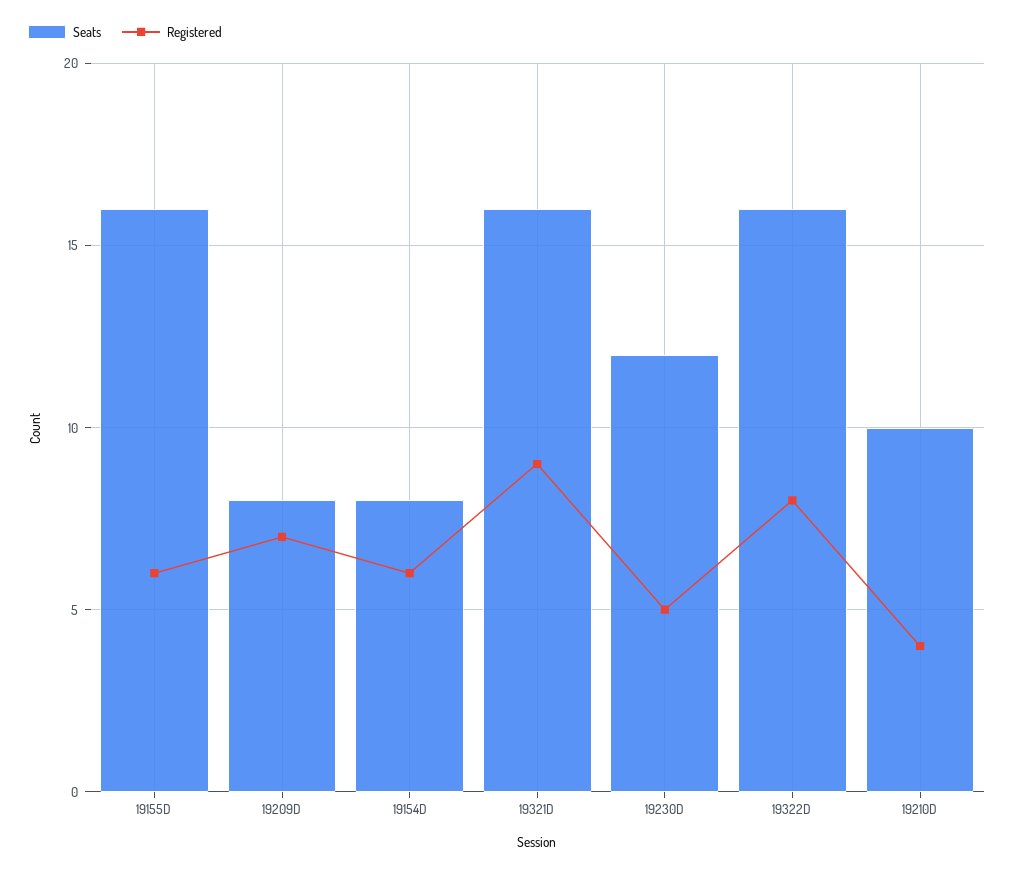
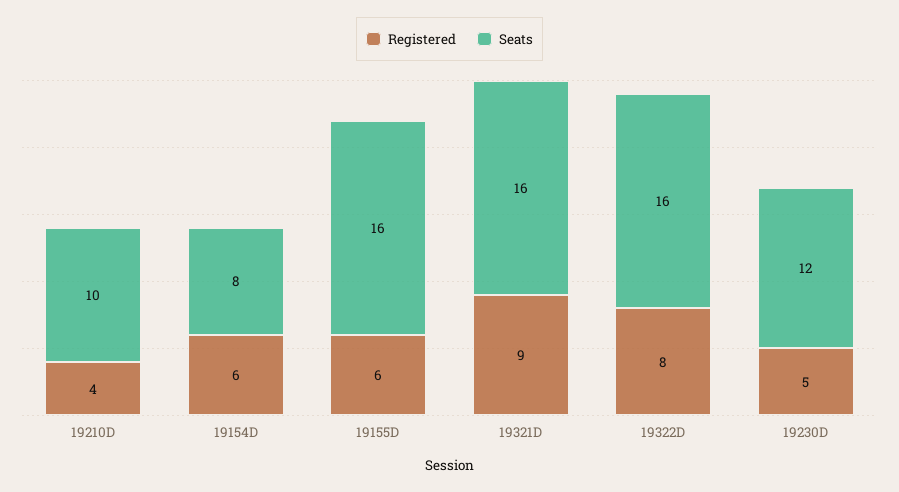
  {
    "Seats": {
      "19155D": 16,
-     "19209D": 8,
      "19154D": 8,
      "19321D": 16,
      "19230D": 12,
      "19322D": 16,
      "19210D": 10
    },
    "Registered": {
      "19155D": 6,
-     "19209D": 7,
      "19154D": 6,
      "19321D": 9,
      "19230D": 5,
      "19322D": 8,
      "19210D": 4
    }
  }

